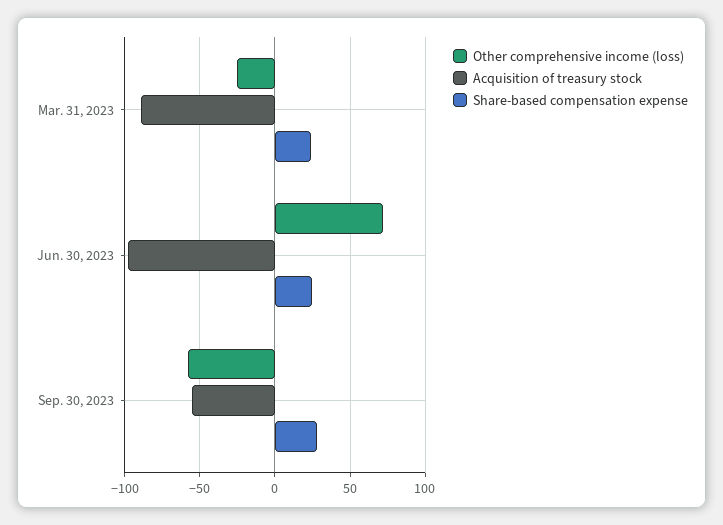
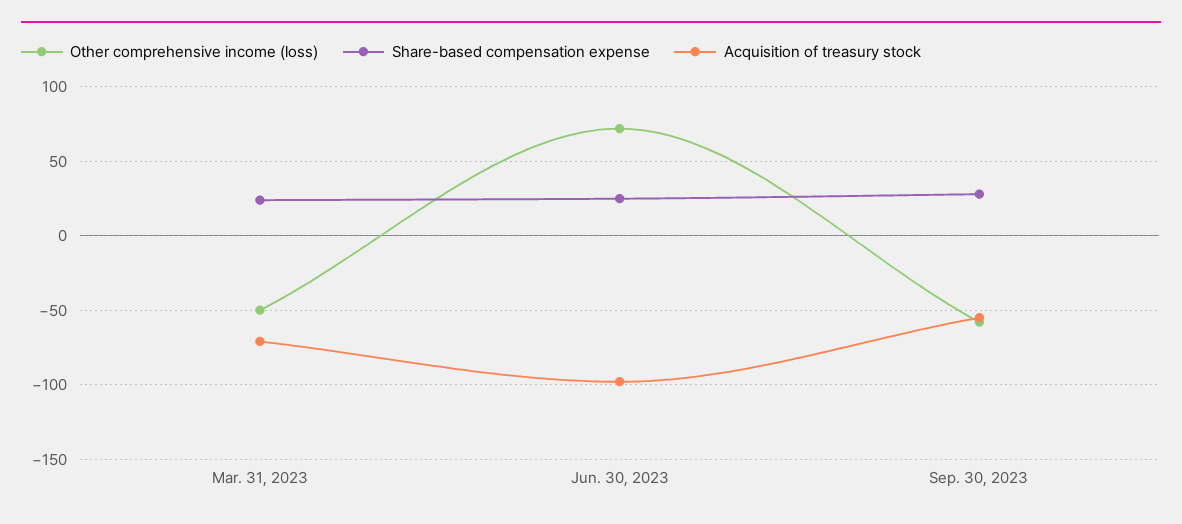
  {
    "Other comprehensive income (loss)": {
-     "Mar. 31, 2023": -25,
+     "Mar. 31, 2023": -50,
      "Jun. 30, 2023": 70,
      "Sep. 30, 2023": -60
    },
    "Acquisition of treasury stock": {
-     "Mar. 31, 2023": -90,
+     "Mar. 31, 2023": -70,
      "Jun. 30, 2023": -100,
      "Sep. 30, 2023": -55
    },
    "Share-based compensation expense": {
      "Mar. 31, 2023": 25,
      "Jun. 30, 2023": 25,
      "Sep. 30, 2023": 30
    }
  }

